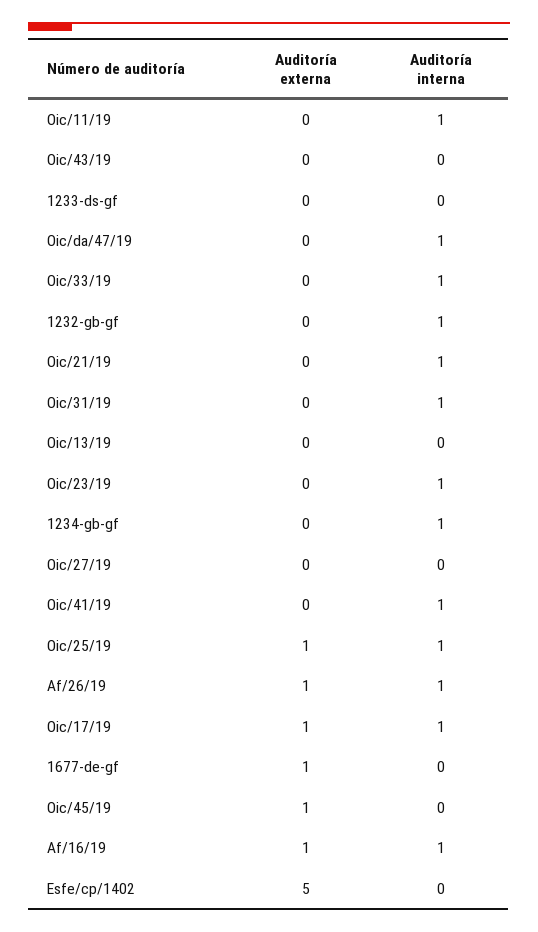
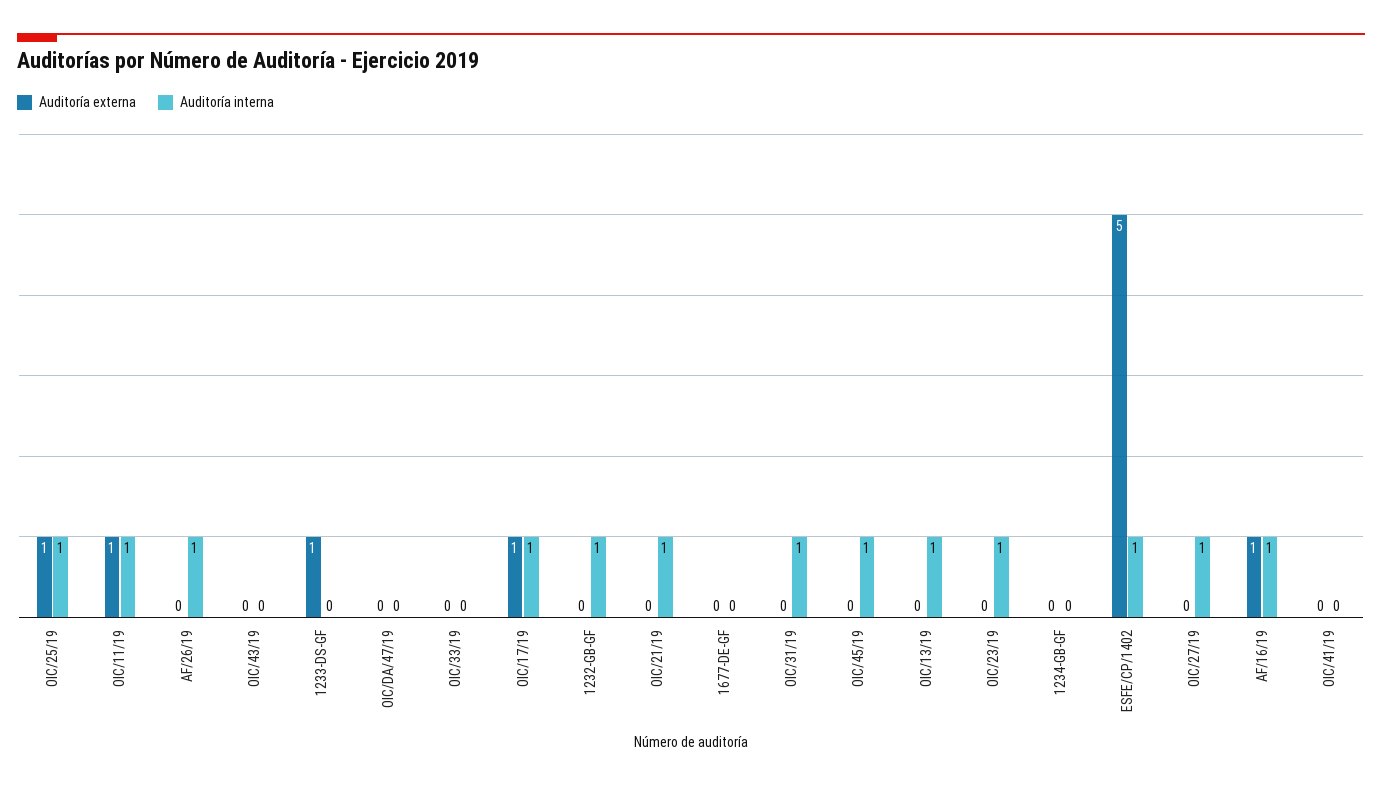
  {
    "Auditoría externa": {
-     "Oic/11/19": 0,
+     "Oic/11/19": 1,
      "Oic/43/19": 0,
-     "1233-ds-gf": 0,
+     "1233-ds-gf": 1,
      "Oic/da/47/19": 0,
      "Oic/33/19": 0,
      "1232-gb-gf": 0,
      "Oic/21/19": 0,
      "Oic/31/19": 0,
      "Oic/13/19": 0,
      "Oic/23/19": 0,
      "1234-gb-gf": 0,
      "Oic/27/19": 0,
      "Oic/41/19": 0,
      "Oic/25/19": 1,
-     "Af/26/19": 1,
+     "Af/26/19": 0,
      "Oic/17/19": 1,
-     "1677-de-gf": 1,
+     "1677-de-gf": 0,
-     "Oic/45/19": 1,
+     "Oic/45/19": 0,
      "Af/16/19": 1,
      "Esfe/cp/1402": 5
    },
    "Auditoría interna": {
      "Oic/11/19": 1,
      "Oic/43/19": 0,
      "1233-ds-gf": 0,
-     "Oic/da/47/19": 1,
+     "Oic/da/47/19": 0,
-     "Oic/33/19": 1,
+     "Oic/33/19": 0,
      "1232-gb-gf": 1,
      "Oic/21/19": 1,
      "Oic/31/19": 1,
-     "Oic/13/19": 0,
+     "Oic/13/19": 1,
      "Oic/23/19": 1,
-     "1234-gb-gf": 1,
+     "1234-gb-gf": 0,
-     "Oic/27/19": 0,
+     "Oic/27/19": 1,
-     "Oic/41/19": 1,
+     "Oic/41/19": 0,
      "Oic/25/19": 1,
      "Af/26/19": 1,
      "Oic/17/19": 1,
      "1677-de-gf": 0,
-     "Oic/45/19": 0,
+     "Oic/45/19": 1,
      "Af/16/19": 1,
-     "Esfe/cp/1402": 0
+     "Esfe/cp/1402": 1
    }
  }

